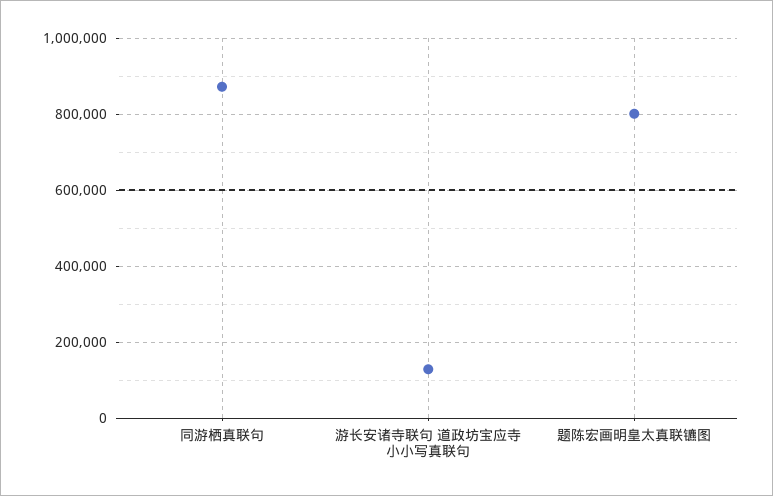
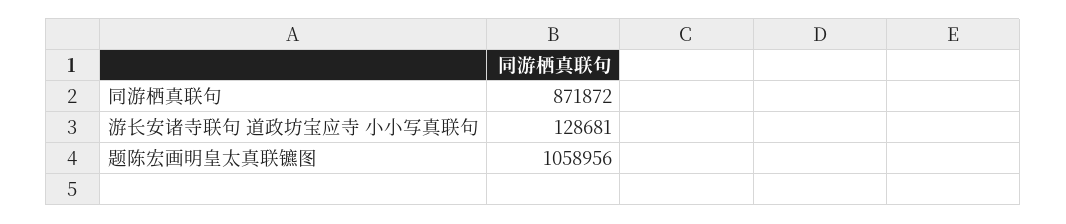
  {
    "同游栖真联句": 871872,
    "游长安诸寺联句 道政坊宝应寺 小小写真联句": 128681,
-   "题陈宏画明皇太真联镳图": 800000
+   "题陈宏画明皇太真联镳图": 1058956
  }

